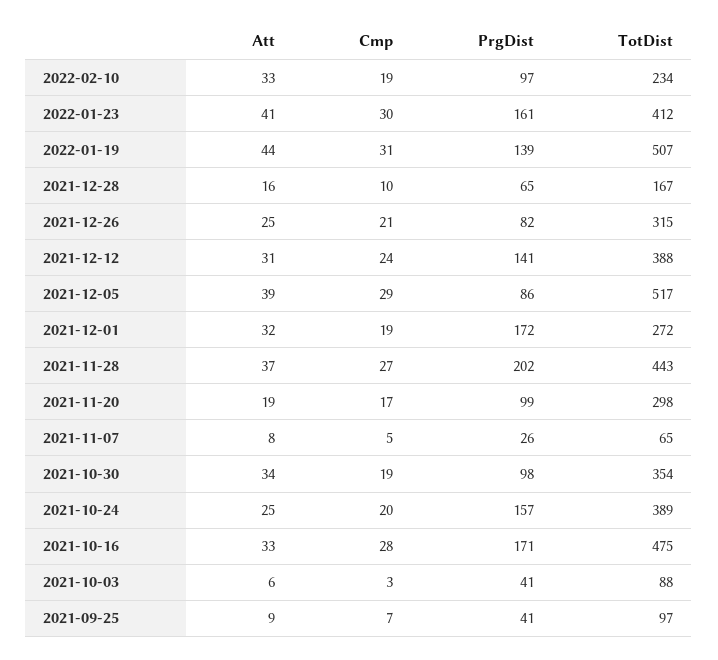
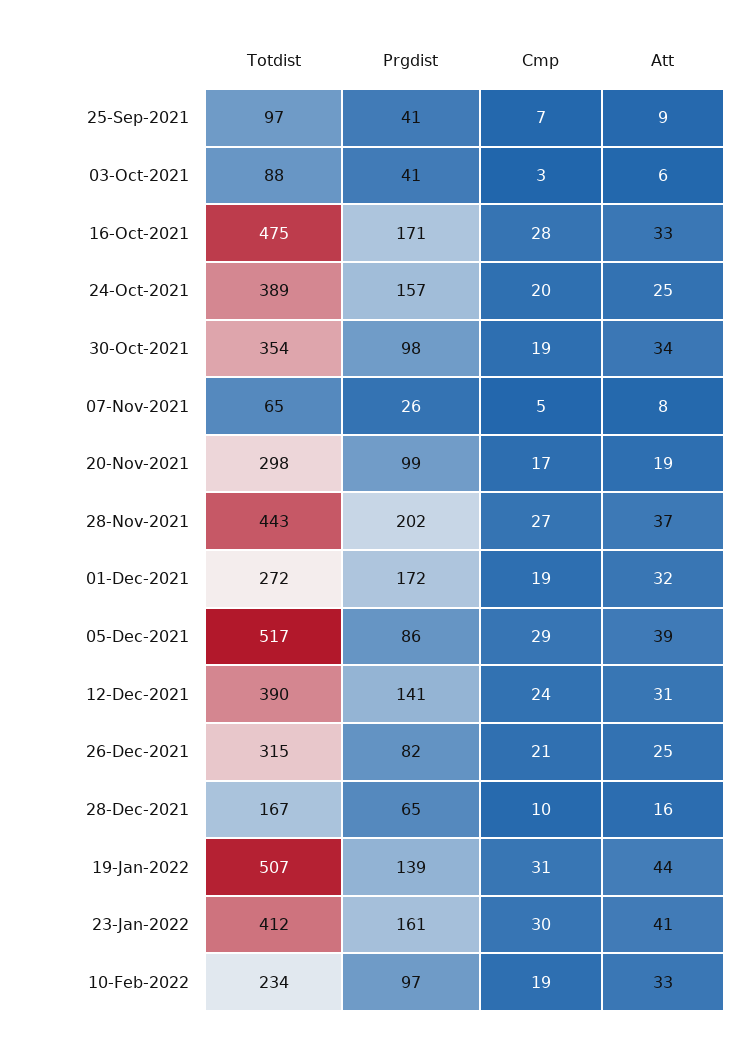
  {
    "Att": {
      "2022-02-10": 33,
      "2022-01-23": 41,
      "2022-01-19": 44,
      "2021-12-28": 16,
      "2021-12-26": 25,
      "2021-12-12": 31,
      "2021-12-05": 39,
      "2021-12-01": 32,
      "2021-11-28": 37,
      "2021-11-20": 19,
      "2021-11-07": 8,
      "2021-10-30": 34,
      "2021-10-24": 25,
      "2021-10-16": 33,
      "2021-10-03": 6,
      "2021-09-25": 9
    },
    "Cmp": {
      "2022-02-10": 19,
      "2022-01-23": 30,
      "2022-01-19": 31,
      "2021-12-28": 10,
      "2021-12-26": 21,
      "2021-12-12": 24,
      "2021-12-05": 29,
      "2021-12-01": 19,
      "2021-11-28": 27,
      "2021-11-20": 17,
      "2021-11-07": 5,
      "2021-10-30": 19,
      "2021-10-24": 20,
      "2021-10-16": 28,
      "2021-10-03": 3,
      "2021-09-25": 7
    },
    "PrgDist": {
      "2022-02-10": 97,
      "2022-01-23": 161,
      "2022-01-19": 139,
      "2021-12-28": 65,
      "2021-12-26": 82,
      "2021-12-12": 141,
      "2021-12-05": 86,
      "2021-12-01": 172,
      "2021-11-28": 202,
      "2021-11-20": 99,
      "2021-11-07": 26,
      "2021-10-30": 98,
      "2021-10-24": 157,
      "2021-10-16": 171,
      "2021-10-03": 41,
      "2021-09-25": 41
    },
    "TotDist": {
      "2022-02-10": 234,
      "2022-01-23": 412,
      "2022-01-19": 507,
      "2021-12-28": 167,
      "2021-12-26": 315,
-     "2021-12-12": 388,
+     "2021-12-12": 390,
      "2021-12-05": 517,
      "2021-12-01": 272,
      "2021-11-28": 443,
      "2021-11-20": 298,
      "2021-11-07": 65,
      "2021-10-30": 354,
      "2021-10-24": 389,
      "2021-10-16": 475,
      "2021-10-03": 88,
      "2021-09-25": 97
    }
  }

